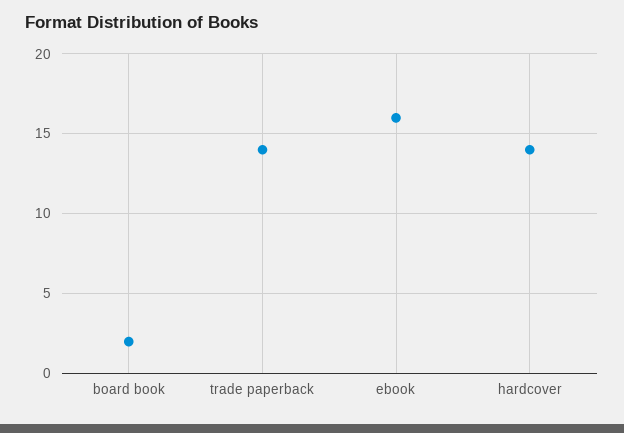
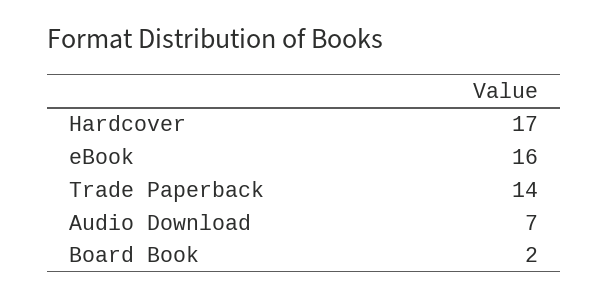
  {
    "board book": 2,
    "trade paperback": 14,
    "ebook": 16,
-   "hardcover": 14
+   "hardcover": 17,
+   "Audio Download": 7
  }

